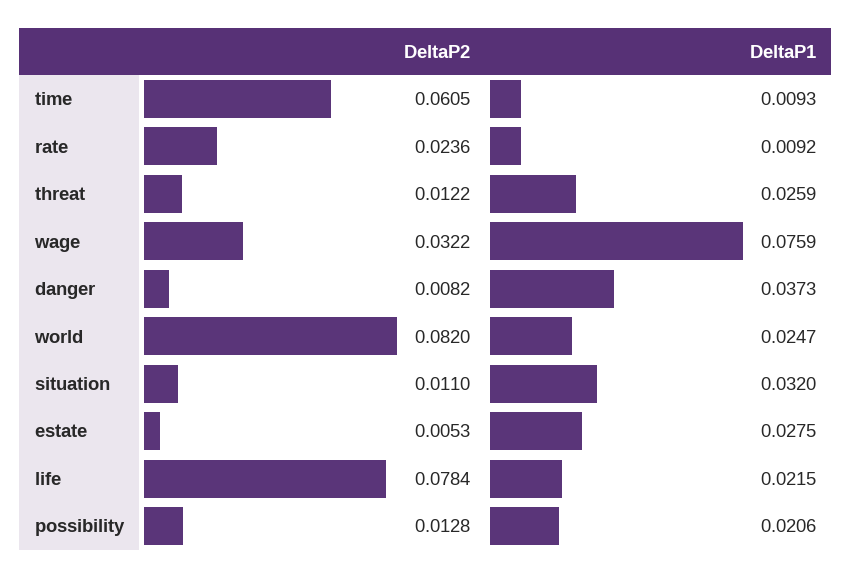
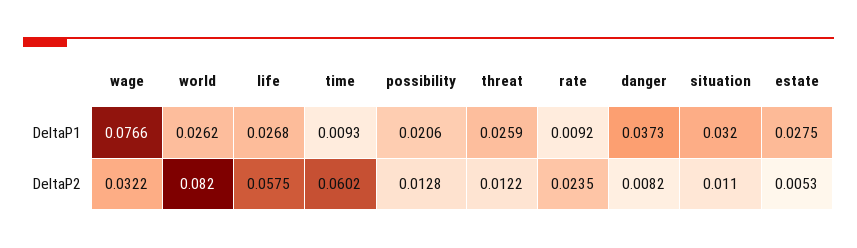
  {
    "DeltaP2": {
-     "time": 0.0605,
+     "time": 0.0602,
-     "rate": 0.0236,
+     "rate": 0.0235,
      "threat": 0.0122,
      "wage": 0.0322,
      "danger": 0.0082,
      "world": 0.082,
      "situation": 0.011,
      "estate": 0.0053,
-     "life": 0.0784,
+     "life": 0.0575,
      "possibility": 0.0128
    },
    "DeltaP1": {
      "time": 0.0093,
      "rate": 0.0092,
      "threat": 0.0259,
-     "wage": 0.0759,
+     "wage": 0.0766,
      "danger": 0.0373,
-     "world": 0.0247,
+     "world": 0.0262,
      "situation": 0.032,
      "estate": 0.0275,
-     "life": 0.0215,
+     "life": 0.0268,
      "possibility": 0.0206
    }
  }

